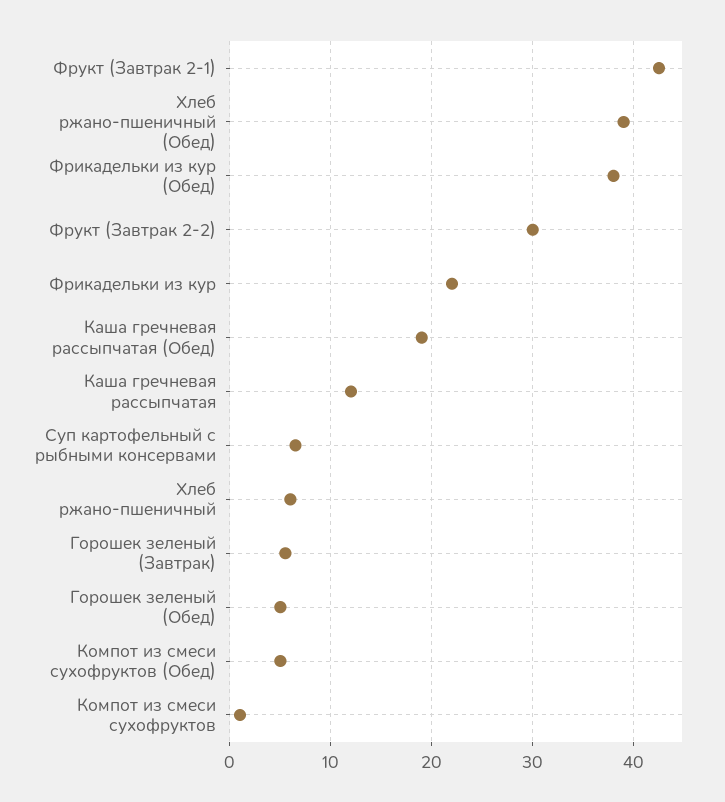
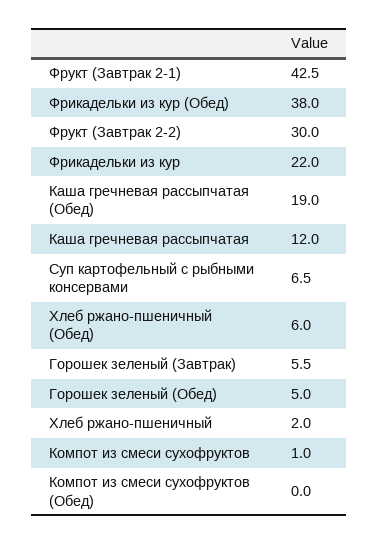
  {
    "Фрукт (Завтрак 2-1)": 42.5,
-   "Хлеб ржано-пшеничный (Обед)": 39,
+   "Хлеб ржано-пшеничный (Обед)": 6,
    "Фрикадельки из кур (Обед)": 38,
    "Фрукт (Завтрак 2-2)": 30,
    "Фрикадельки из кур": 22,
    "Каша гречневая рассыпчатая (Обед)": 19,
    "Каша гречневая рассыпчатая": 12,
    "Суп картофельный с рыбными консервами": 6.5,
-   "Хлеб ржано-пшеничный": 6,
+   "Хлеб ржано-пшеничный": 2,
    "Горошек зеленый (Завтрак)": 5.5,
    "Горошек зеленый (Обед)": 5,
-   "Компот из смеси сухофруктов (Обед)": 5,
+   "Компот из смеси сухофруктов (Обед)": 0,
    "Компот из смеси сухофруктов": 1
  }

